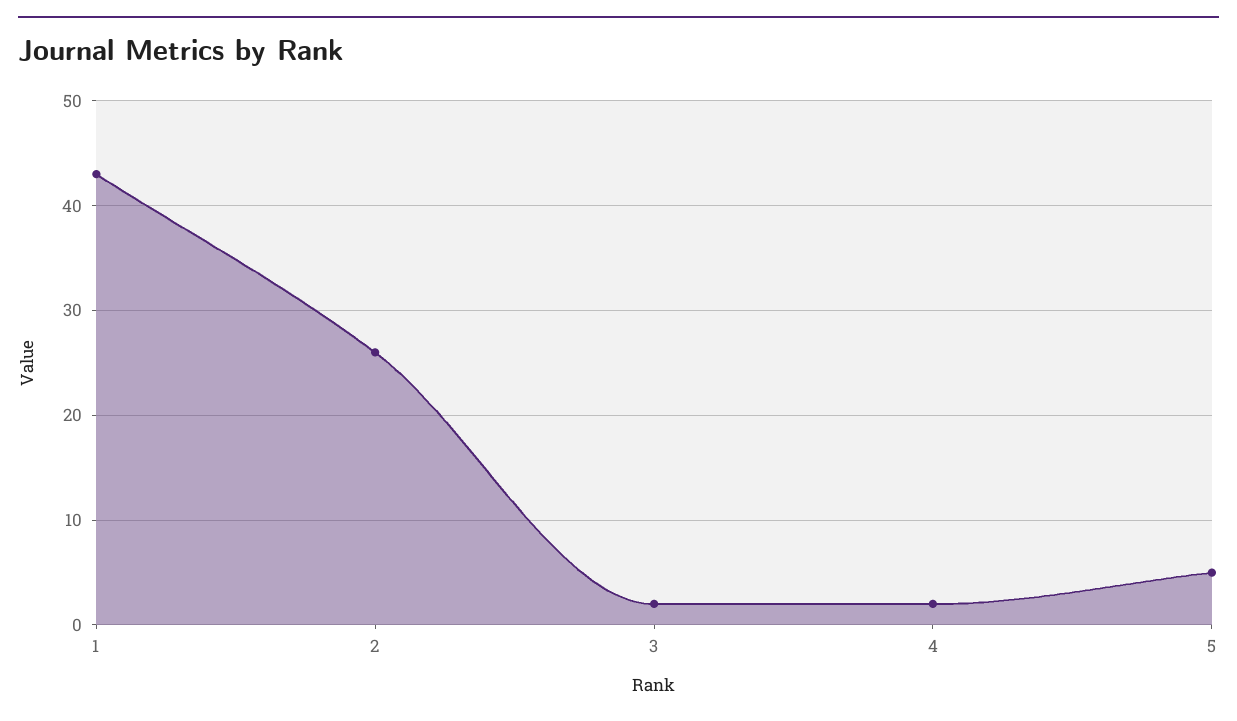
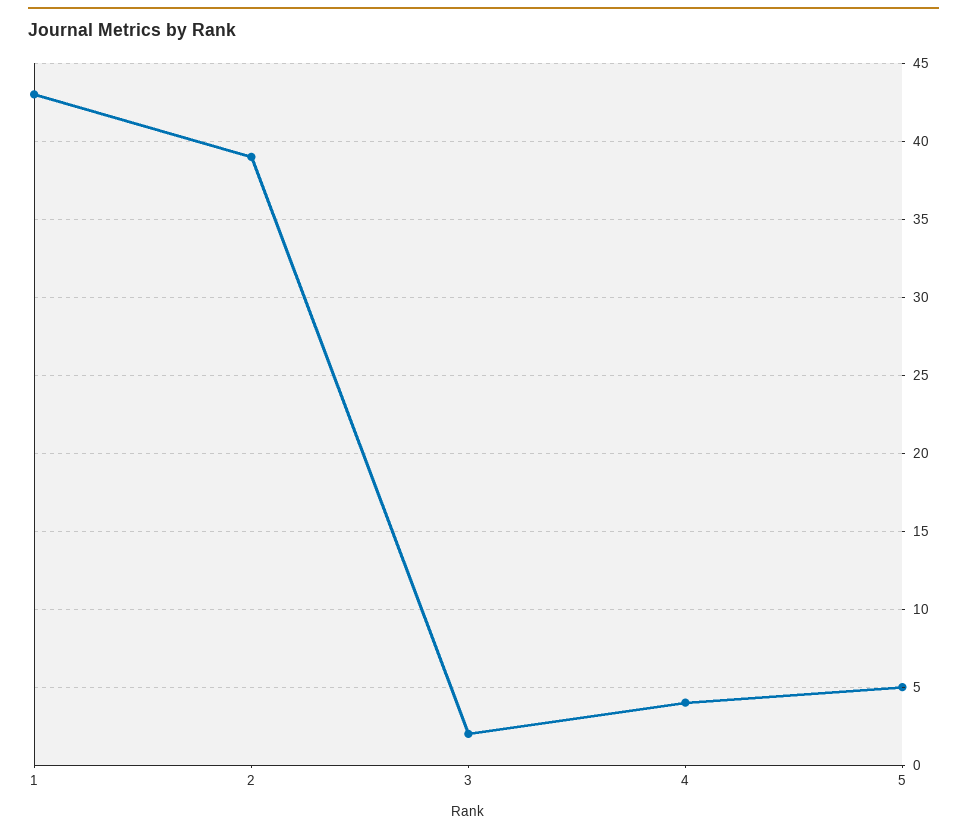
  {
    "1": 43,
-   "2": 26,
+   "2": 39,
    "3": 2,
-   "4": 2,
+   "4": 4,
    "5": 5
  }

